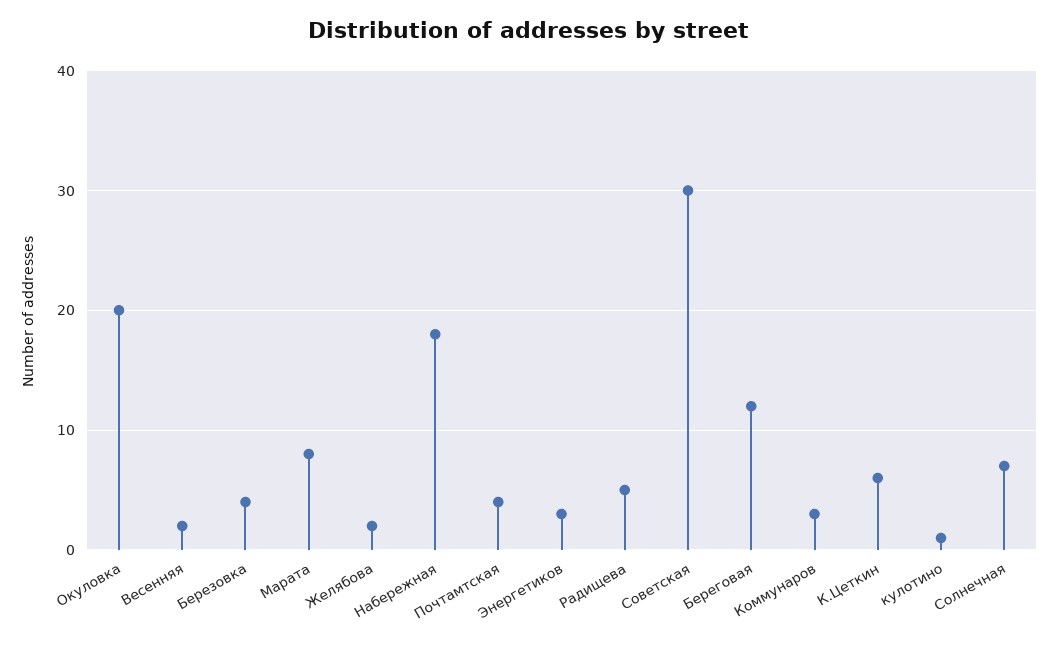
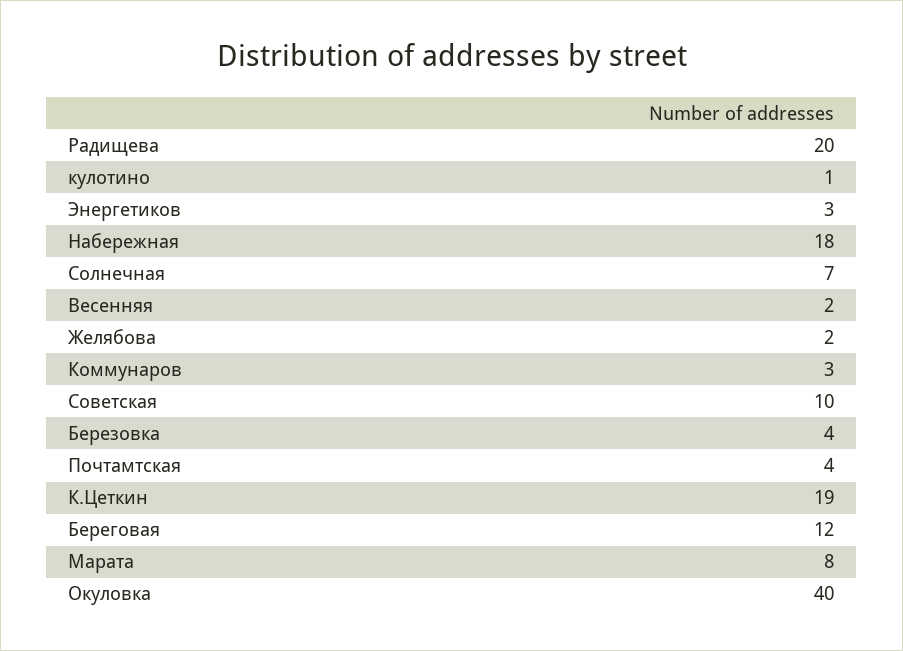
  {
-   "Окуловка": 20,
+   "Окуловка": 40,
    "Весенняя": 2,
    "Березовка": 4,
    "Марата": 8,
    "Желябова": 2,
    "Набережная": 18,
    "Почтамтская": 4,
    "Энергетиков": 3,
-   "Радищева": 5,
+   "Радищева": 20,
-   "Советская": 30,
+   "Советская": 10,
    "Береговая": 12,
    "Коммунаров": 3,
-   "К.Цеткин": 6,
+   "К.Цеткин": 19,
    "кулотино": 1,
    "Солнечная": 7
  }

